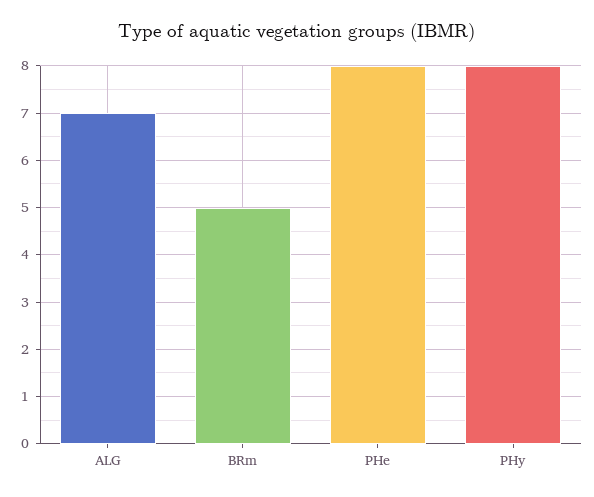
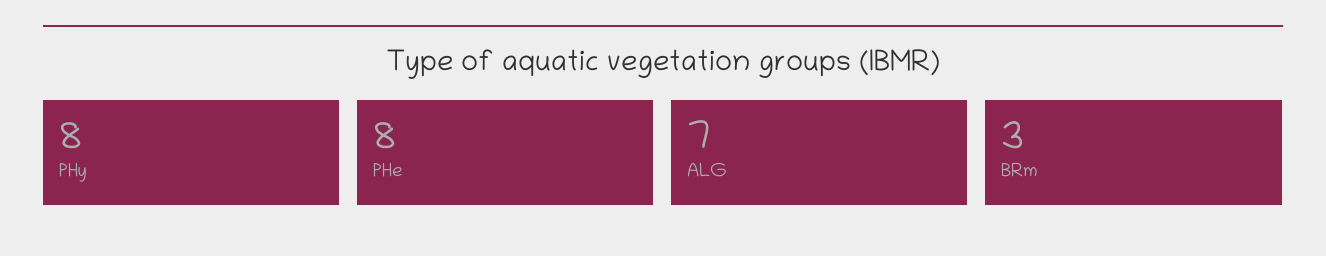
  {
    "ALG": 7,
-   "BRm": 5,
+   "BRm": 3,
    "PHe": 8,
    "PHy": 8
  }

